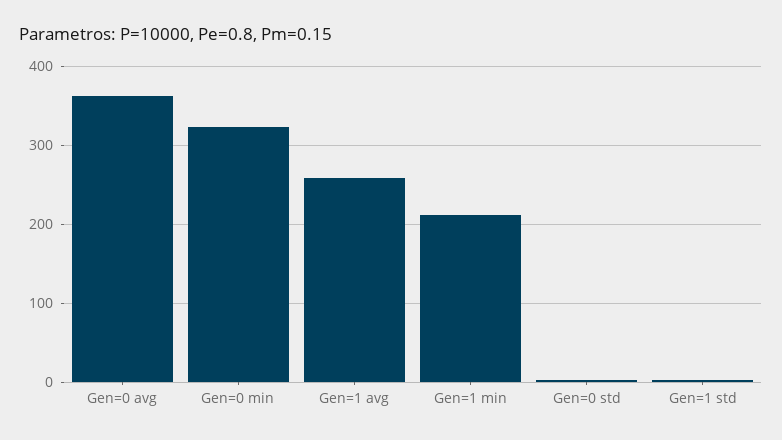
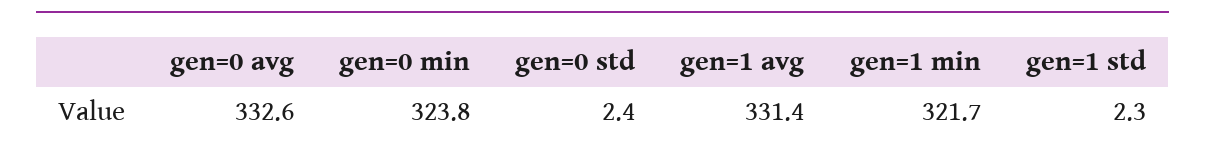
  {
-   "Gen=0 avg": 360,
+   "Gen=0 avg": 332.6,
    "Gen=0 min": 323.8,
-   "Gen=1 avg": 260,
+   "Gen=1 avg": 331.4,
-   "Gen=1 min": 210,
+   "Gen=1 min": 321.7,
    "Gen=0 std": 2.4,
    "Gen=1 std": 2.3
  }

